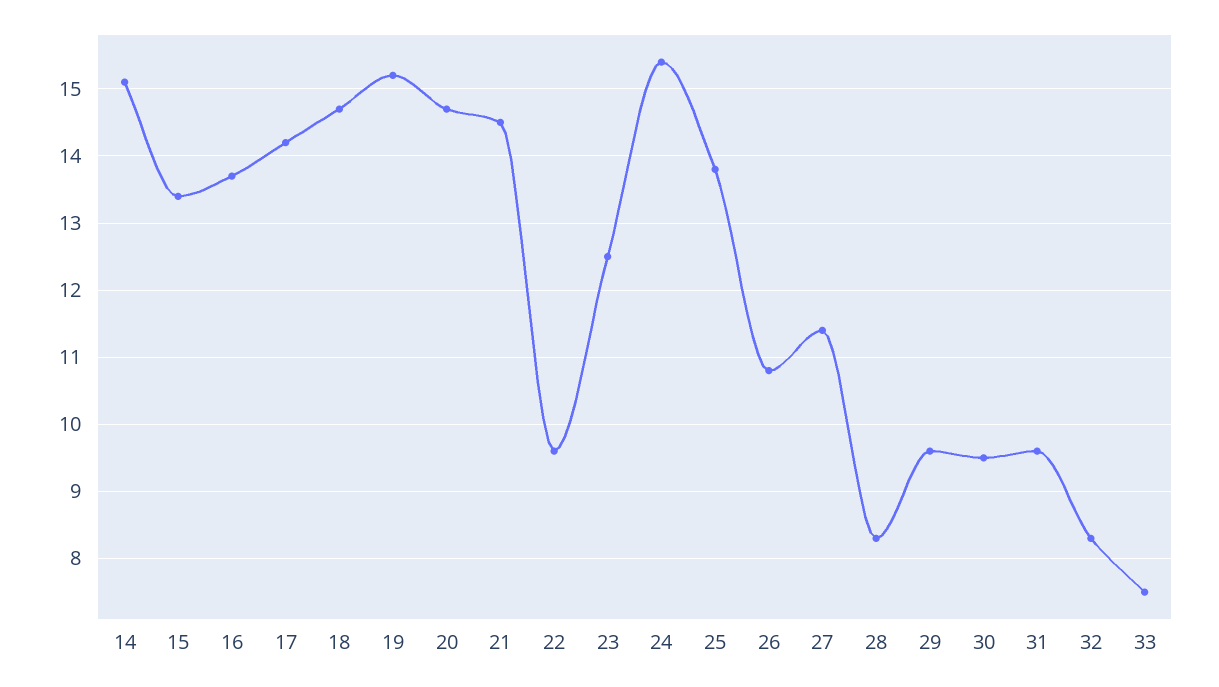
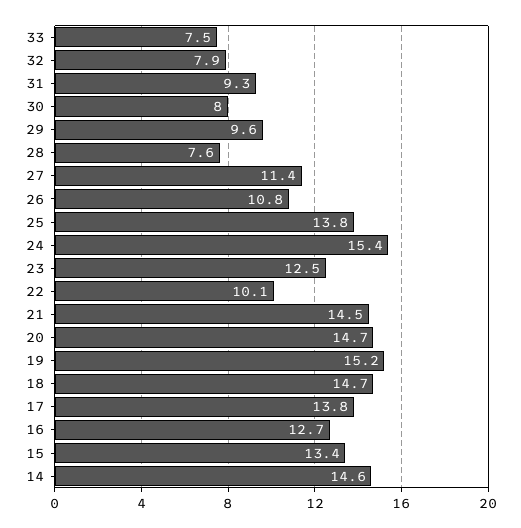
  {
-   "14": 15.1,
+   "14": 14.6,
    "15": 13.4,
-   "16": 13.7,
+   "16": 12.7,
-   "17": 14.2,
+   "17": 13.8,
    "18": 14.7,
    "19": 15.2,
    "20": 14.7,
    "21": 14.5,
-   "22": 9.6,
+   "22": 10.1,
    "23": 12.5,
    "24": 15.4,
    "25": 13.8,
    "26": 10.8,
    "27": 11.4,
-   "28": 8.3,
+   "28": 7.6,
    "29": 9.6,
-   "30": 9.5,
+   "30": 8,
-   "31": 9.6,
+   "31": 9.3,
-   "32": 8.3,
+   "32": 7.9,
    "33": 7.5
  }

